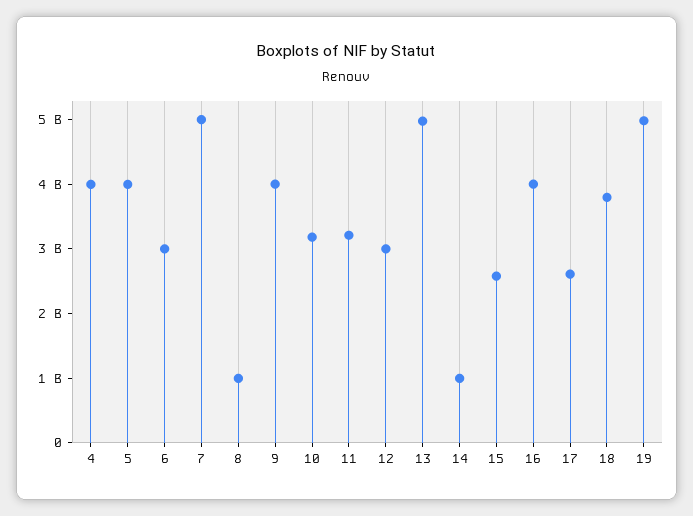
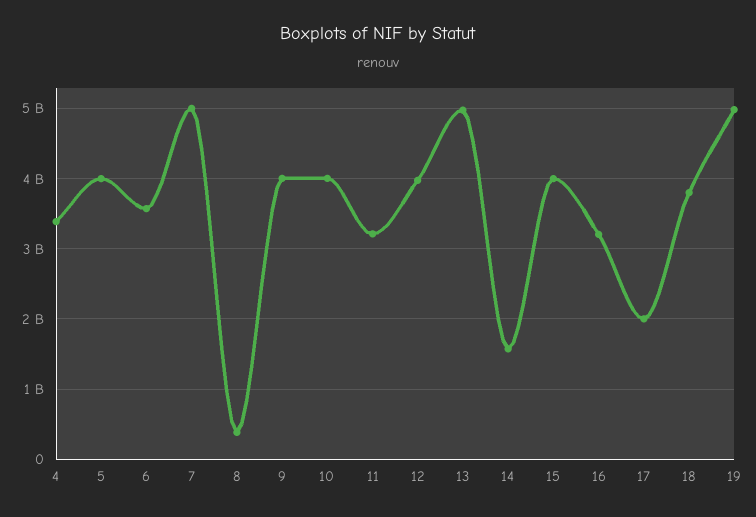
  {
-   "4": 4000000000,
+   "4": 3400000000,
    "5": 4000000000,
-   "6": 3000000000,
+   "6": 3600000000,
    "7": 5000000000,
-   "8": 1000000000,
+   "8": 400000000,
    "9": 4000000000,
-   "10": 3200000000,
+   "10": 4000000000,
    "11": 3200000000,
-   "12": 3000000000,
+   "12": 4000000000,
    "13": 5000000000,
-   "14": 1000000000,
+   "14": 1600000000,
-   "15": 2600000000,
+   "15": 4000000000,
-   "16": 4000000000,
+   "16": 3200000000,
-   "17": 2600000000,
+   "17": 2000000000,
    "18": 3800000000,
    "19": 5000000000
  }

